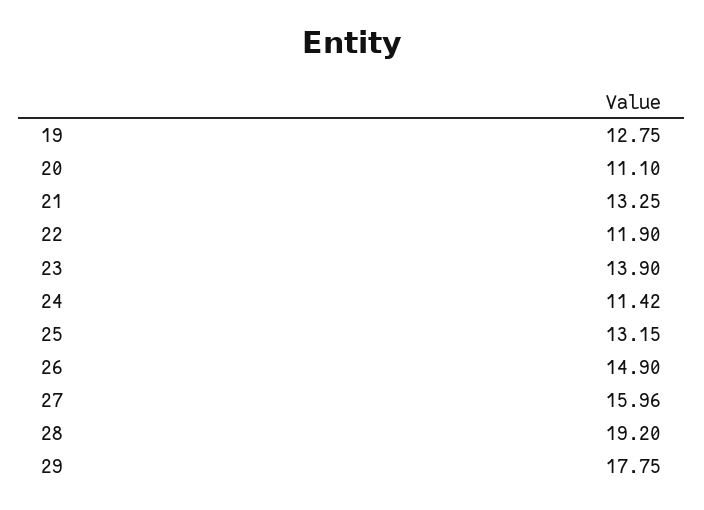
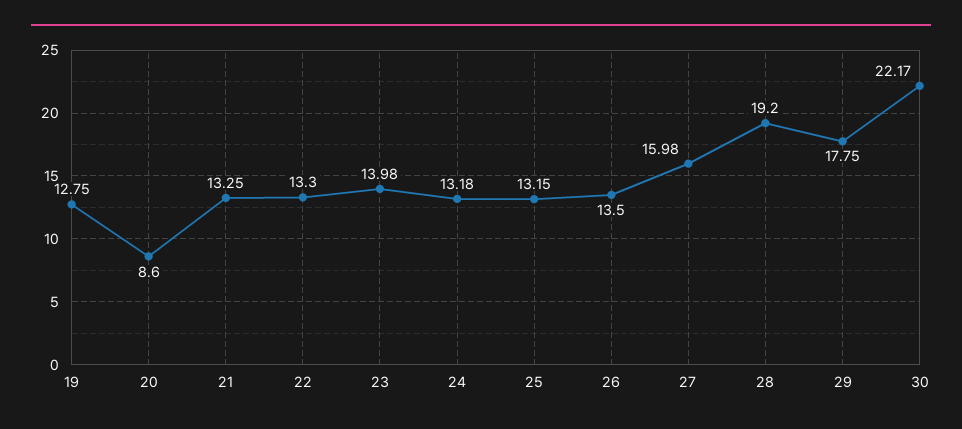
  {
    "19": 12.75,
-   "20": 11.1,
+   "20": 8.6,
    "21": 13.25,
-   "22": 11.9,
+   "22": 13.3,
-   "23": 13.9,
+   "23": 13.98,
-   "24": 11.42,
+   "24": 13.18,
    "25": 13.15,
-   "26": 14.9,
+   "26": 13.5,
-   "27": 15.96,
+   "27": 15.98,
    "28": 19.2,
-   "29": 17.75
+   "29": 17.75,
+   "30": 22.17
  }

